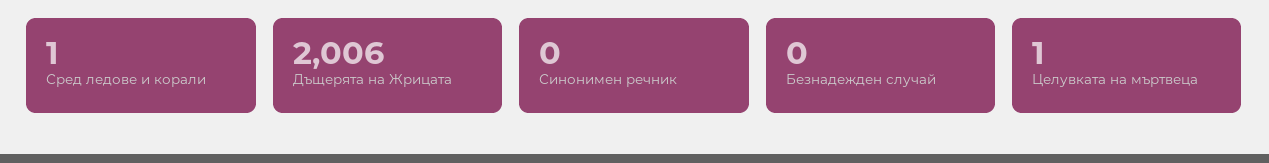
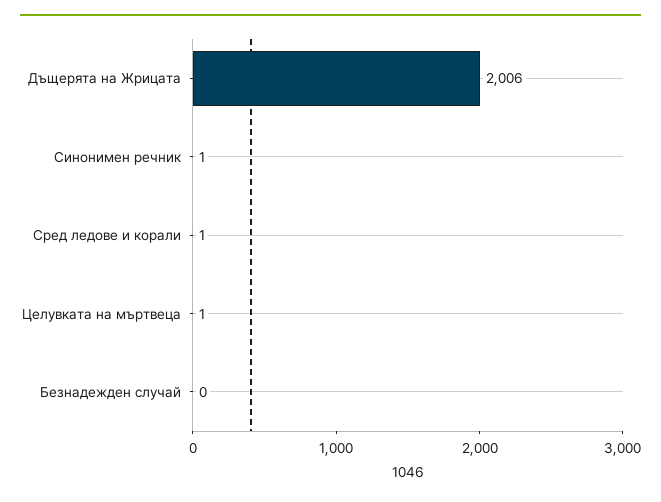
  {
    "Сред ледове и корали": 1,
    "Дъщерята на Жрицата": 2006,
-   "Синонимен речник": 0,
+   "Синонимен речник": 1,
    "Безнадежден случай": 0,
    "Целувката на мъртвеца": 1
  }

